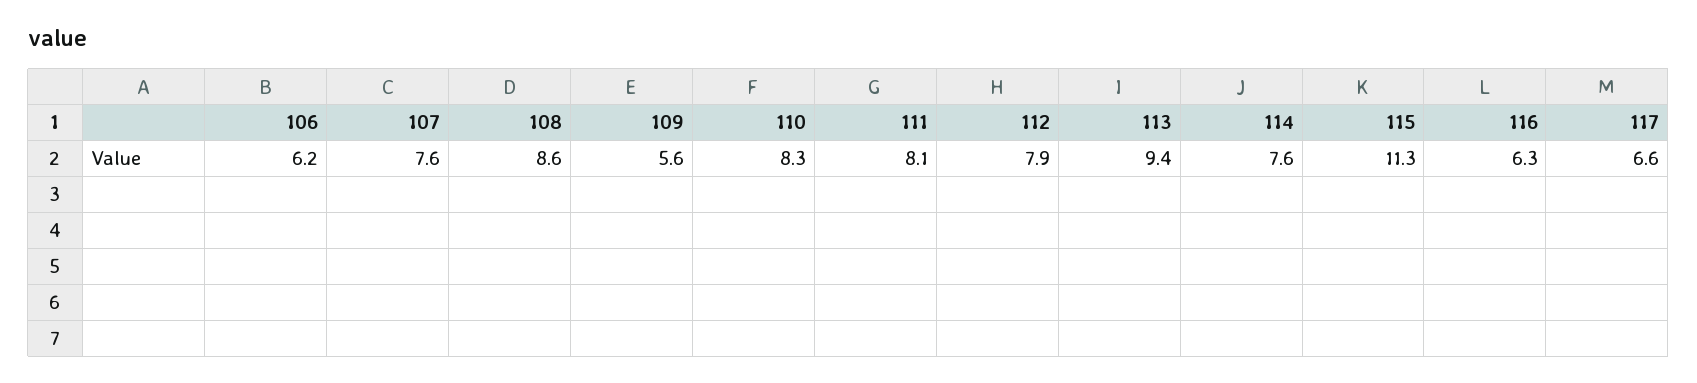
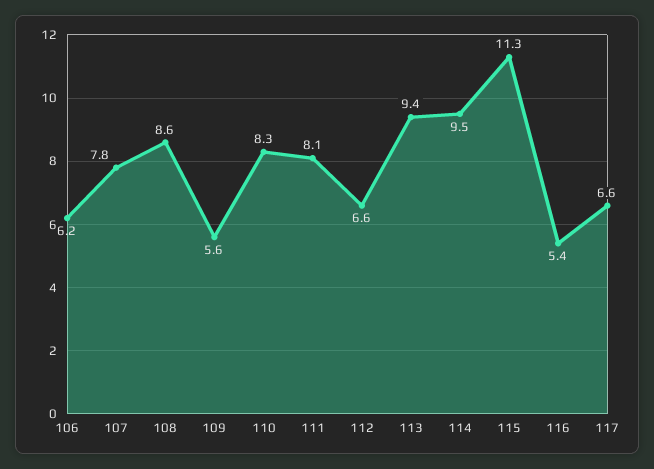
  {
    "106": 6.2,
-   "107": 7.6,
+   "107": 7.8,
    "108": 8.6,
    "109": 5.6,
    "110": 8.3,
    "111": 8.1,
-   "112": 7.9,
+   "112": 6.6,
    "113": 9.4,
-   "114": 7.6,
+   "114": 9.5,
    "115": 11.3,
-   "116": 6.3,
+   "116": 5.4,
    "117": 6.6
  }

